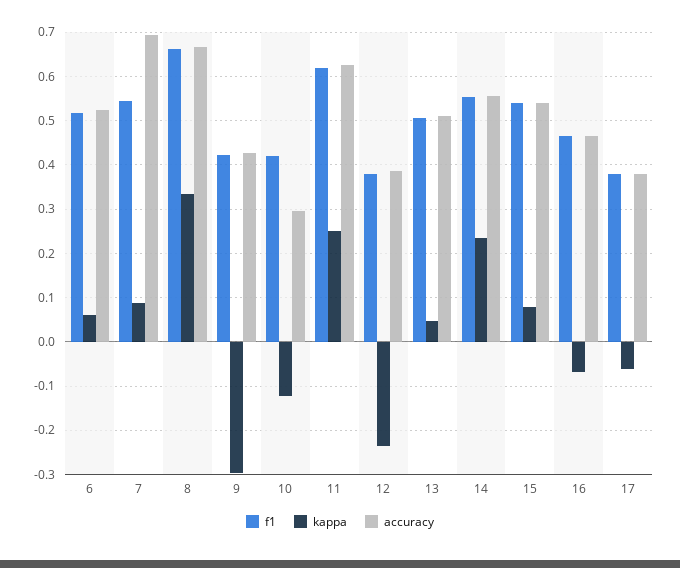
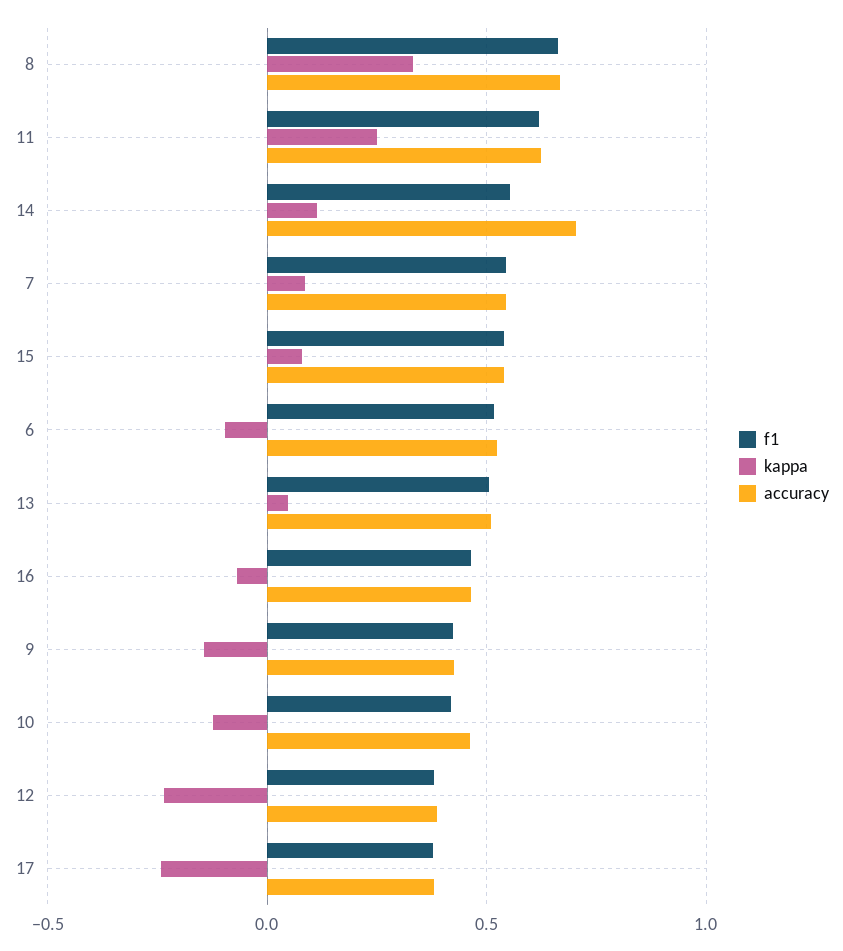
  {
    "f1": {
      "6": 0.52,
      "7": 0.54,
      "8": 0.66,
      "9": 0.42,
      "10": 0.42,
      "11": 0.62,
      "12": 0.38,
      "13": 0.5,
      "14": 0.56,
      "15": 0.54,
      "16": 0.46,
      "17": 0.38
    },
    "kappa": {
-     "6": 0.06,
+     "6": -0.1,
      "7": 0.08,
      "8": 0.34,
-     "9": -0.3,
+     "9": -0.15,
      "10": -0.12,
      "11": 0.26,
      "12": -0.24,
      "13": 0.04,
-     "14": 0.24,
+     "14": 0.1,
      "15": 0.08,
      "16": -0.06,
-     "17": -0.06
+     "17": -0.25
    },
    "accuracy": {
      "6": 0.52,
-     "7": 0.7,
+     "7": 0.55,
      "8": 0.66,
      "9": 0.42,
-     "10": 0.3,
+     "10": 0.45,
      "11": 0.62,
      "12": 0.38,
      "13": 0.52,
-     "14": 0.56,
+     "14": 0.7,
      "15": 0.54,
      "16": 0.46,
      "17": 0.38
    }
  }

